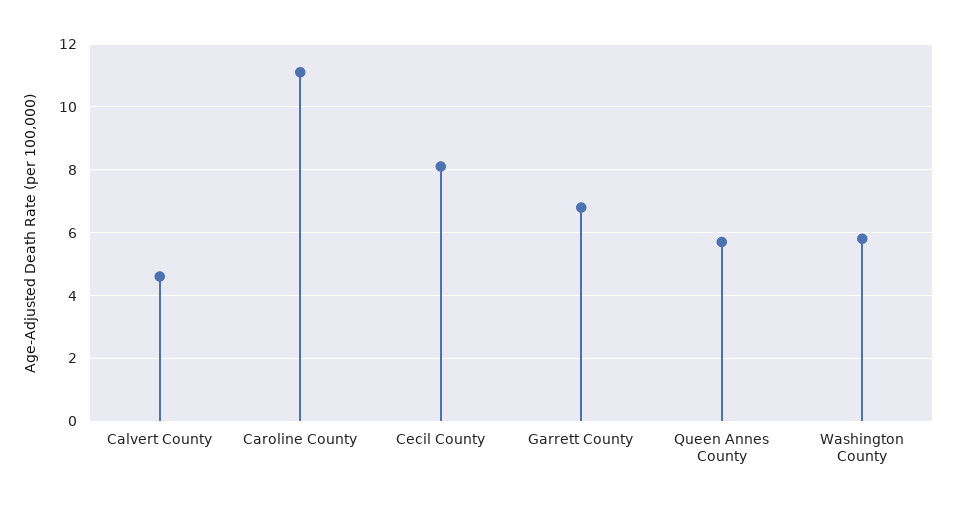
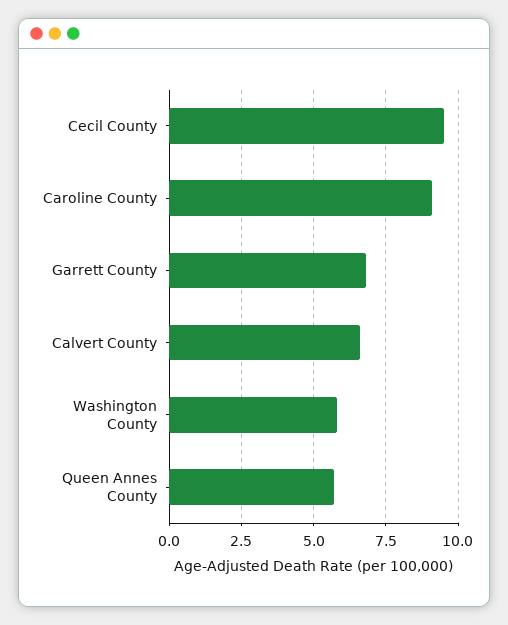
  {
-   "Calvert County": 4.5,
+   "Calvert County": 6.5,
-   "Caroline County": 11,
+   "Caroline County": 9,
-   "Cecil County": 8,
+   "Cecil County": 9.5,
    "Garrett County": 7,
    "Queen Annes County": 5.5,
    "Washington County": 6
  }

